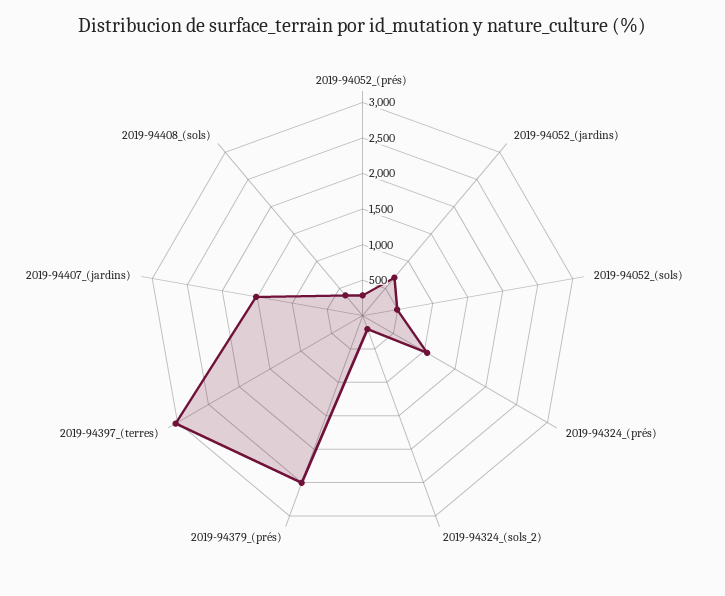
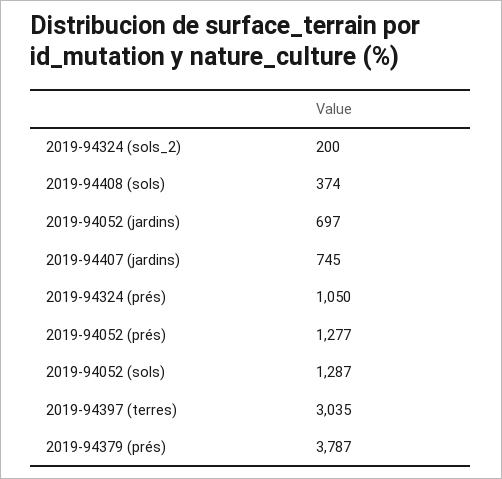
  {
-   "2019-94052_(prés)": 250,
+   "2019-94052_(prés)": 1277,
    "2019-94052_(jardins)": 697,
-   "2019-94052_(sols)": 500,
+   "2019-94052_(sols)": 1287,
    "2019-94324_(prés)": 1050,
    "2019-94324_(sols_2)": 200,
-   "2019-94379_(prés)": 2500,
+   "2019-94379_(prés)": 3787,
    "2019-94397_(terres)": 3035,
-   "2019-94407_(jardins)": 1500,
+   "2019-94407_(jardins)": 745,
    "2019-94408_(sols)": 374
  }

